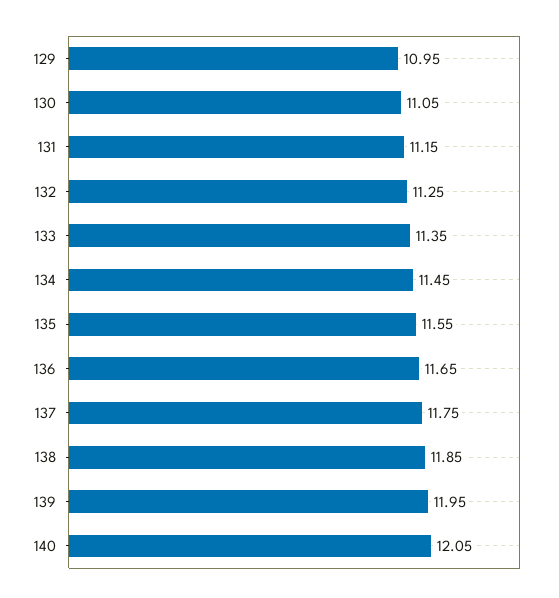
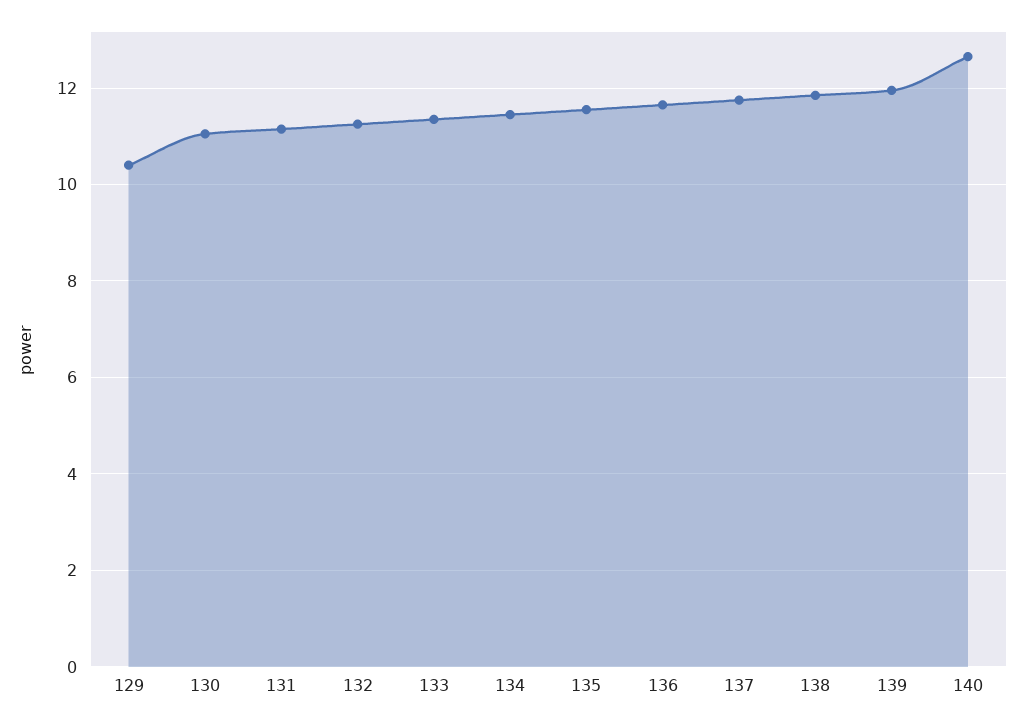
  {
-   "129": 10.95,
+   "129": 10.4,
    "130": 11.05,
    "131": 11.15,
    "132": 11.25,
    "133": 11.35,
    "134": 11.45,
    "135": 11.55,
    "136": 11.65,
    "137": 11.75,
    "138": 11.85,
    "139": 11.95,
-   "140": 12.05
+   "140": 12.6
  }

